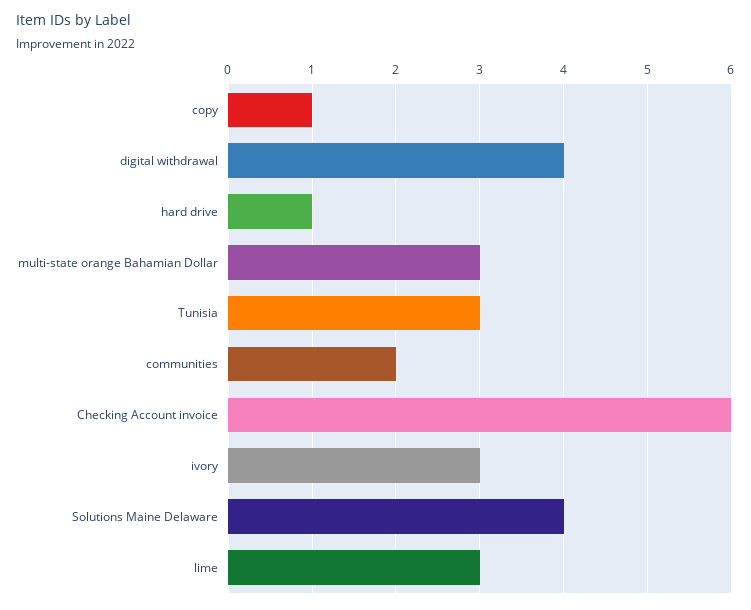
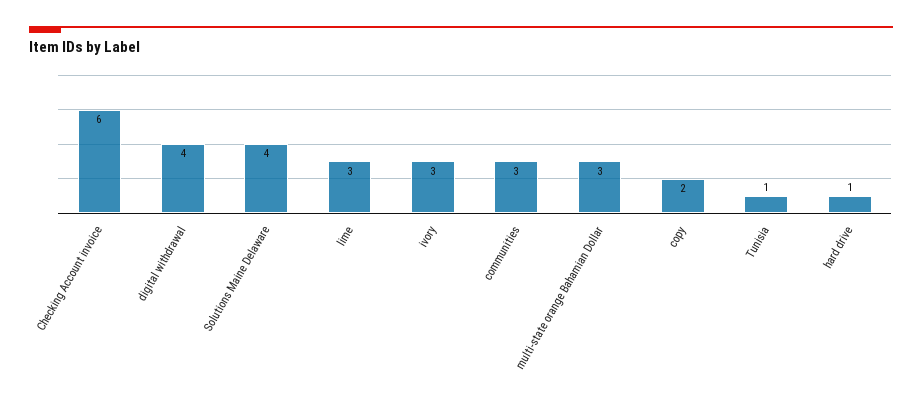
  {
-   "copy": 1,
+   "copy": 2,
    "digital withdrawal": 4,
    "hard drive": 1,
    "multi-state orange Bahamian Dollar": 3,
-   "Tunisia": 3,
+   "Tunisia": 1,
-   "communities": 2,
+   "communities": 3,
    "Checking Account invoice": 6,
    "ivory": 3,
    "Solutions Maine Delaware": 4,
    "lime": 3
  }

